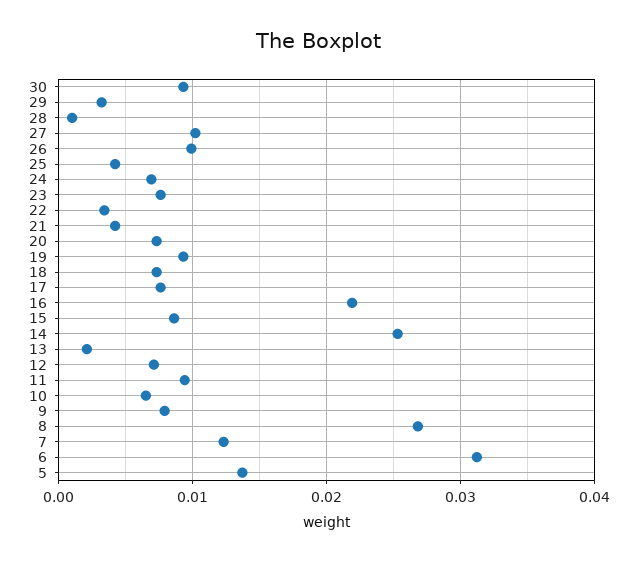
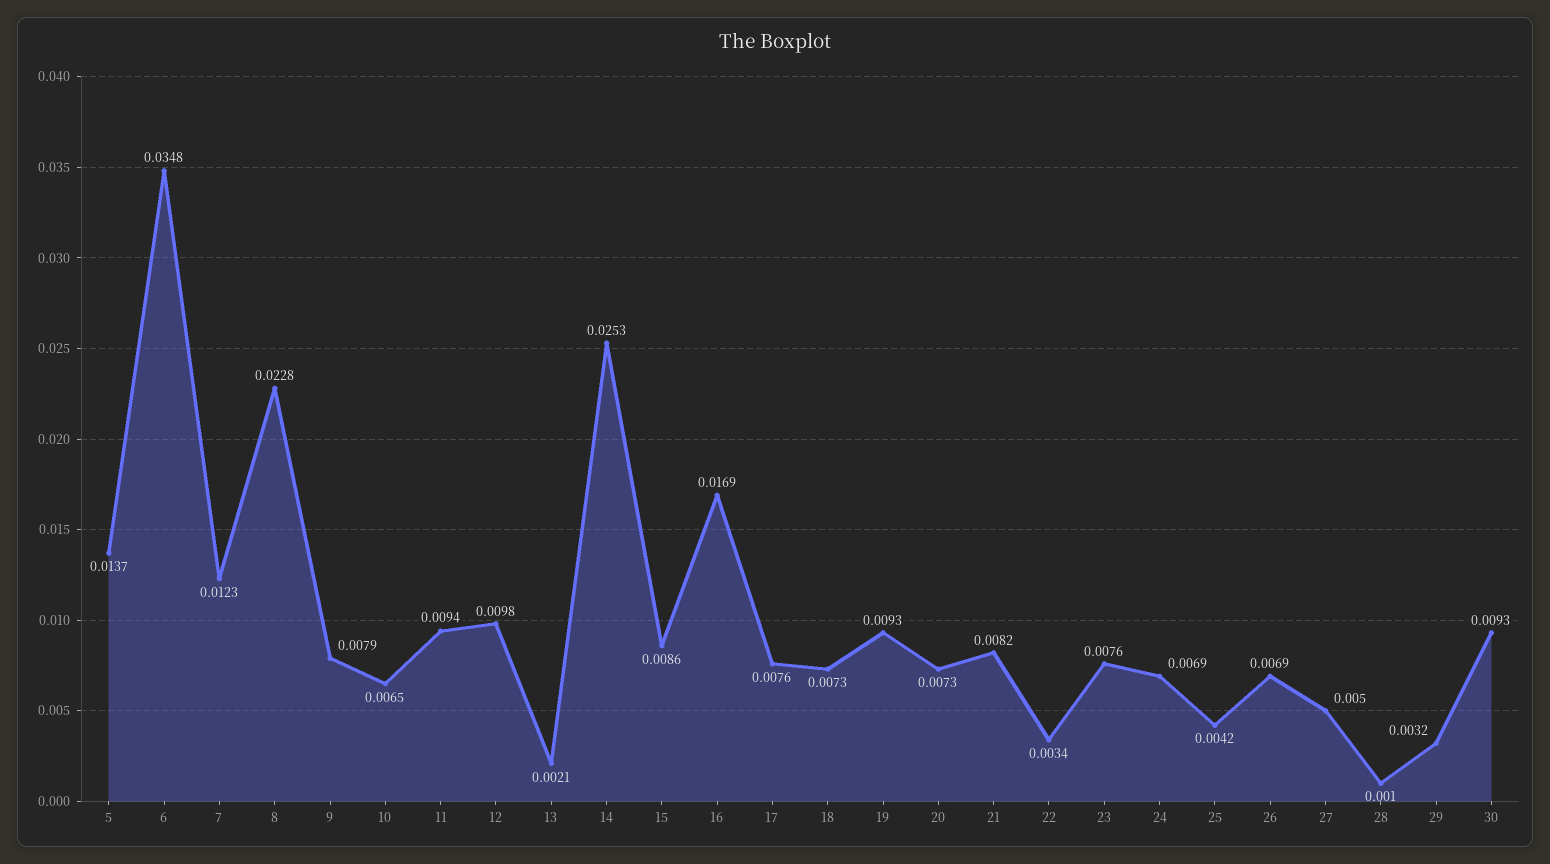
  {
    "30": 0.0093,
    "29": 0.0032,
    "28": 0.001,
-   "27": 0.01,
+   "27": 0.005,
-   "26": 0.01,
+   "26": 0.0069,
    "25": 0.0042,
    "24": 0.0069,
    "23": 0.0076,
    "22": 0.0034,
-   "21": 0.004,
+   "21": 0.0082,
    "20": 0.0073,
    "19": 0.0093,
    "18": 0.0073,
    "17": 0.0076,
-   "16": 0.022,
+   "16": 0.0169,
    "15": 0.0086,
    "14": 0.0253,
    "13": 0.0021,
-   "12": 0.007,
+   "12": 0.0098,
    "11": 0.0094,
    "10": 0.0065,
    "9": 0.0079,
-   "8": 0.027,
+   "8": 0.0228,
    "7": 0.0123,
-   "6": 0.031,
+   "6": 0.0348,
    "5": 0.0137
  }

